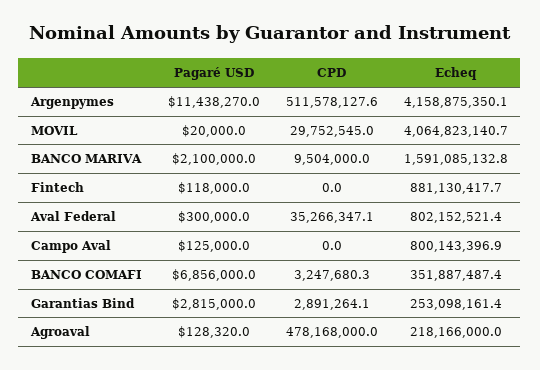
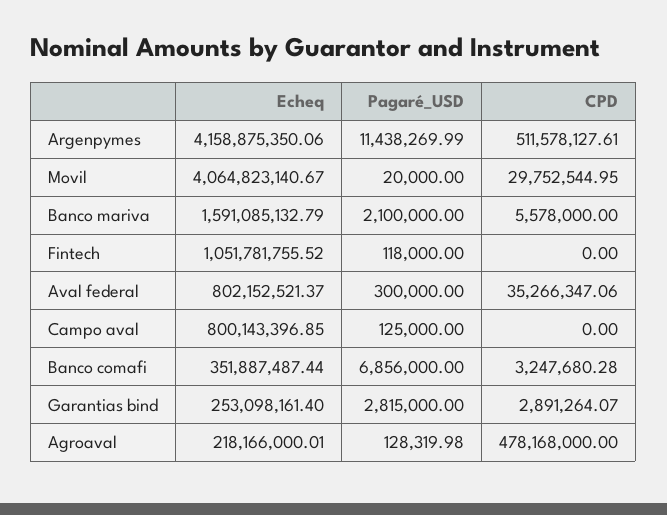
  {
    "Pagaré USD": {
      "Argenpymes": 11438269.99,
      "MOVIL": 20000,
      "BANCO MARIVA": 2100000,
      "Fintech": 118000,
      "Aval Federal": 300000,
      "Campo Aval": 125000,
      "BANCO COMAFI": 6856000,
      "Garantias Bind": 2815000,
      "Agroaval": 128319.98
    },
    "CPD": {
      "Argenpymes": 511578127.61,
      "MOVIL": 29752544.95,
-     "BANCO MARIVA": 9504000,
+     "BANCO MARIVA": 5578000,
      "Fintech": 0,
      "Aval Federal": 35266347.06,
      "Campo Aval": 0,
      "BANCO COMAFI": 3247680.28,
      "Garantias Bind": 2891264.07,
      "Agroaval": 478168000
    },
    "Echeq": {
      "Argenpymes": 4158875350.06,
      "MOVIL": 4064823140.67,
      "BANCO MARIVA": 1591085132.79,
-     "Fintech": 881130417.7,
+     "Fintech": 1051781755.52,
      "Aval Federal": 802152521.37,
      "Campo Aval": 800143396.85,
      "BANCO COMAFI": 351887487.44,
      "Garantias Bind": 253098161.4,
      "Agroaval": 218166000.01
    }
  }

